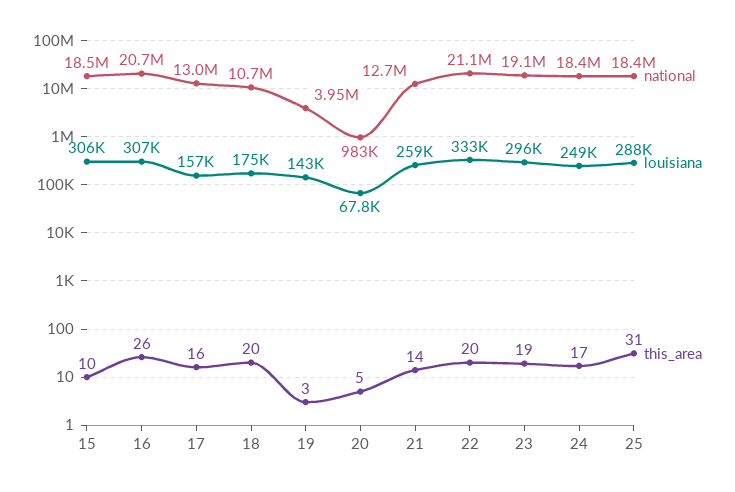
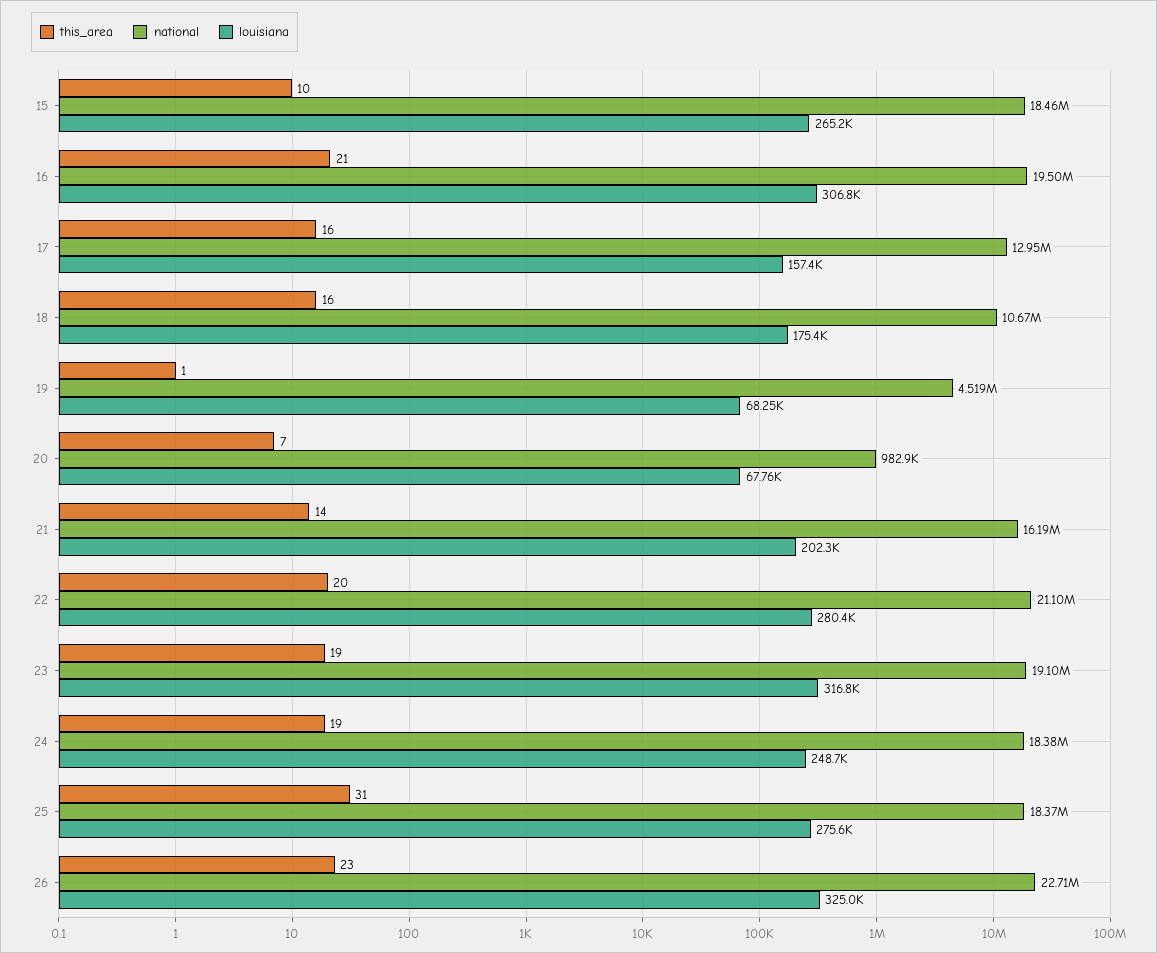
  {
    "national": {
      "15": 18460000,
-     "16": 20700000,
+     "16": 19500000,
      "17": 12950000,
      "18": 10670000,
-     "19": 3950000,
+     "19": 4519000,
      "20": 982900,
-     "21": 12700000,
+     "21": 16190000,
      "22": 21100000,
      "23": 19100000,
      "24": 18380000,
-     "25": 18370000
+     "25": 18370000,
+     "26": 22710000
    },
    "louisiana": {
-     "15": 306000,
+     "15": 265200,
      "16": 306800,
      "17": 157400,
      "18": 175400,
-     "19": 143000,
+     "19": 68250,
      "20": 67760,
-     "21": 259000,
+     "21": 202300,
-     "22": 333000,
+     "22": 280400,
-     "23": 296000,
+     "23": 316800,
      "24": 248700,
-     "25": 288000
+     "25": 275600,
+     "26": 325000
    },
    "this_area": {
      "15": 10,
-     "16": 26,
+     "16": 21,
      "17": 16,
-     "18": 20,
+     "18": 16,
-     "19": 3,
+     "19": 1,
-     "20": 5,
+     "20": 7,
      "21": 14,
      "22": 20,
      "23": 19,
-     "24": 17,
+     "24": 19,
-     "25": 31
+     "25": 31,
+     "26": 23
    }
  }

